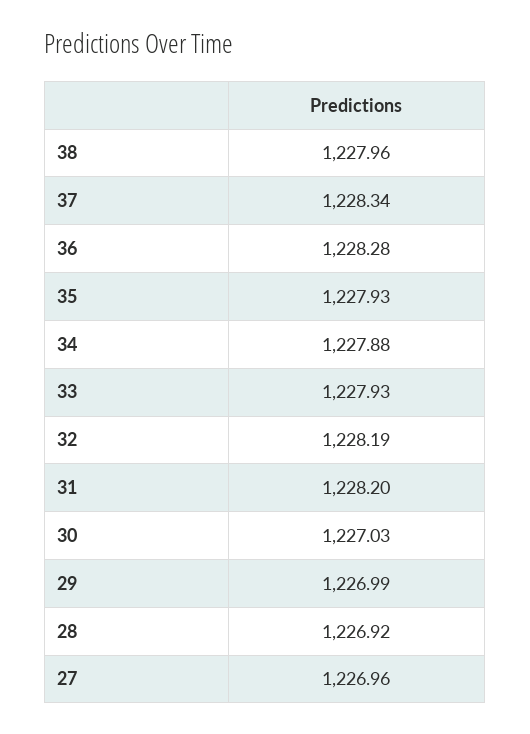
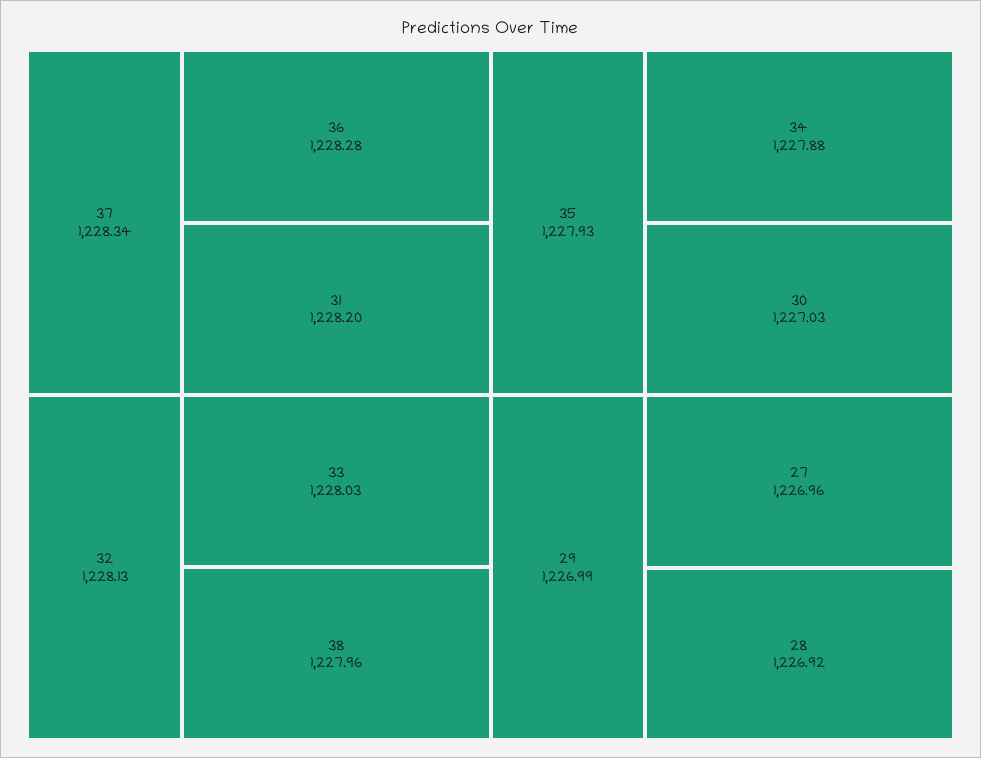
  {
    "38": 1227.96,
    "37": 1228.34,
    "36": 1228.28,
    "35": 1227.93,
    "34": 1227.88,
-   "33": 1227.93,
+   "33": 1228.03,
-   "32": 1228.19,
+   "32": 1228.13,
    "31": 1228.2,
    "30": 1227.03,
    "29": 1226.99,
    "28": 1226.92,
    "27": 1226.96
  }

